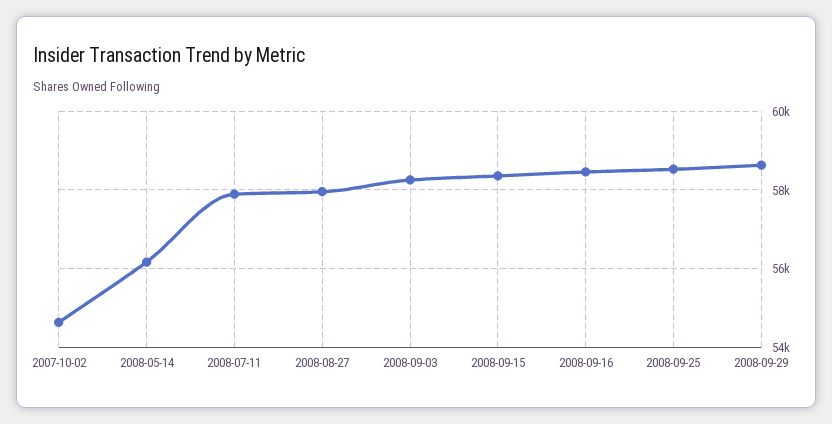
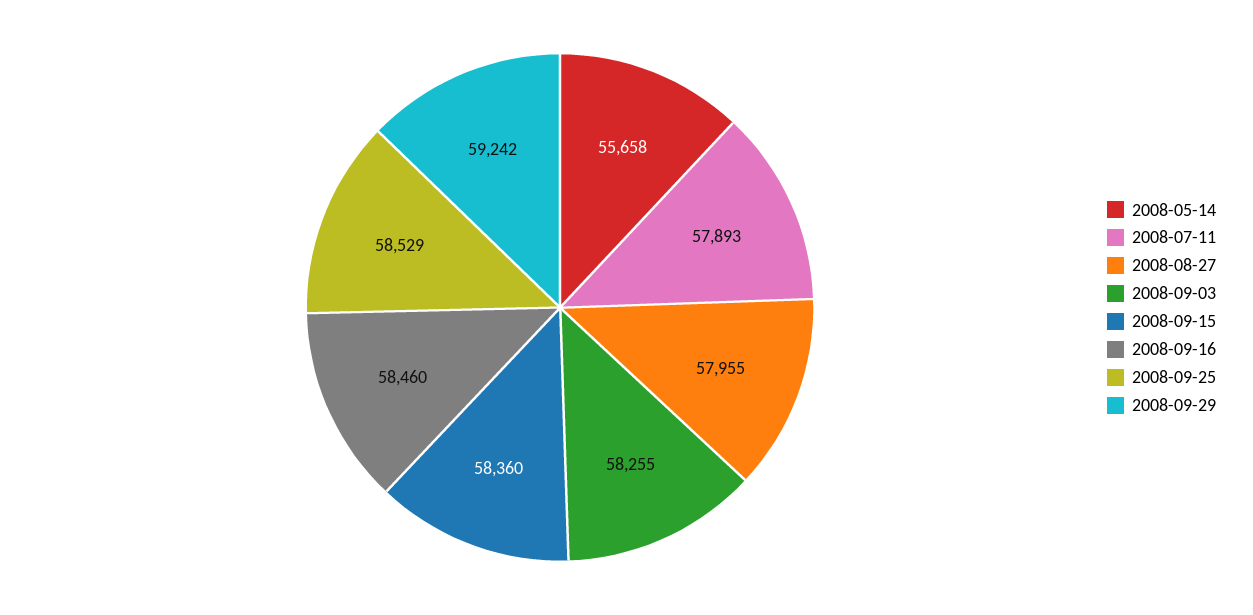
  {
-   "2007-10-02": 54600,
-   "2008-05-14": 56200,
+   "2008-05-14": 55658,
    "2008-07-11": 57893,
    "2008-08-27": 57955,
    "2008-09-03": 58255,
    "2008-09-15": 58360,
    "2008-09-16": 58460,
    "2008-09-25": 58529,
-   "2008-09-29": 58600
+   "2008-09-29": 59242
  }

